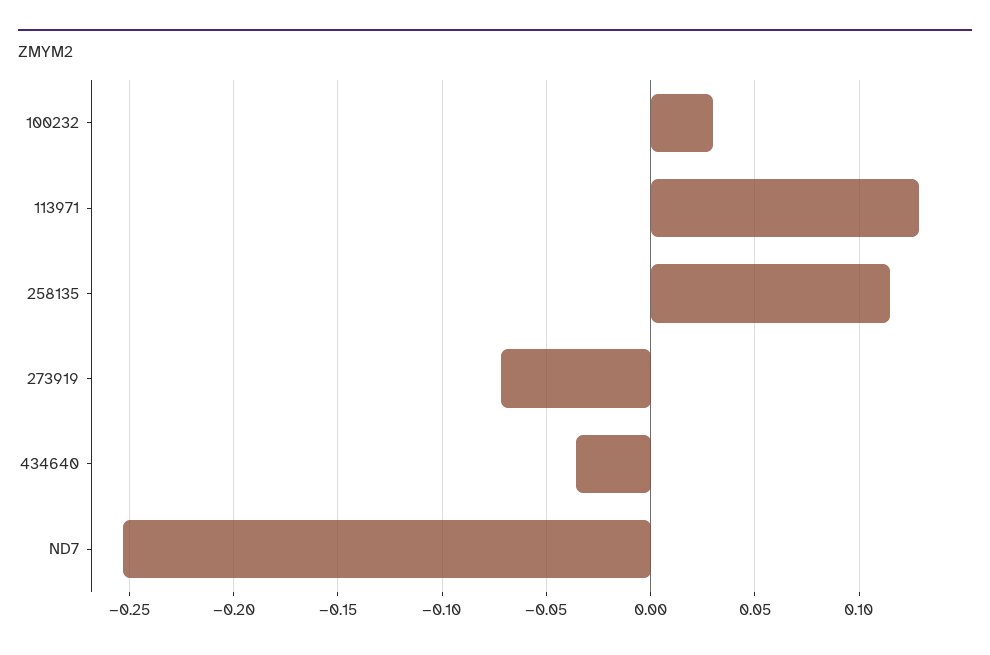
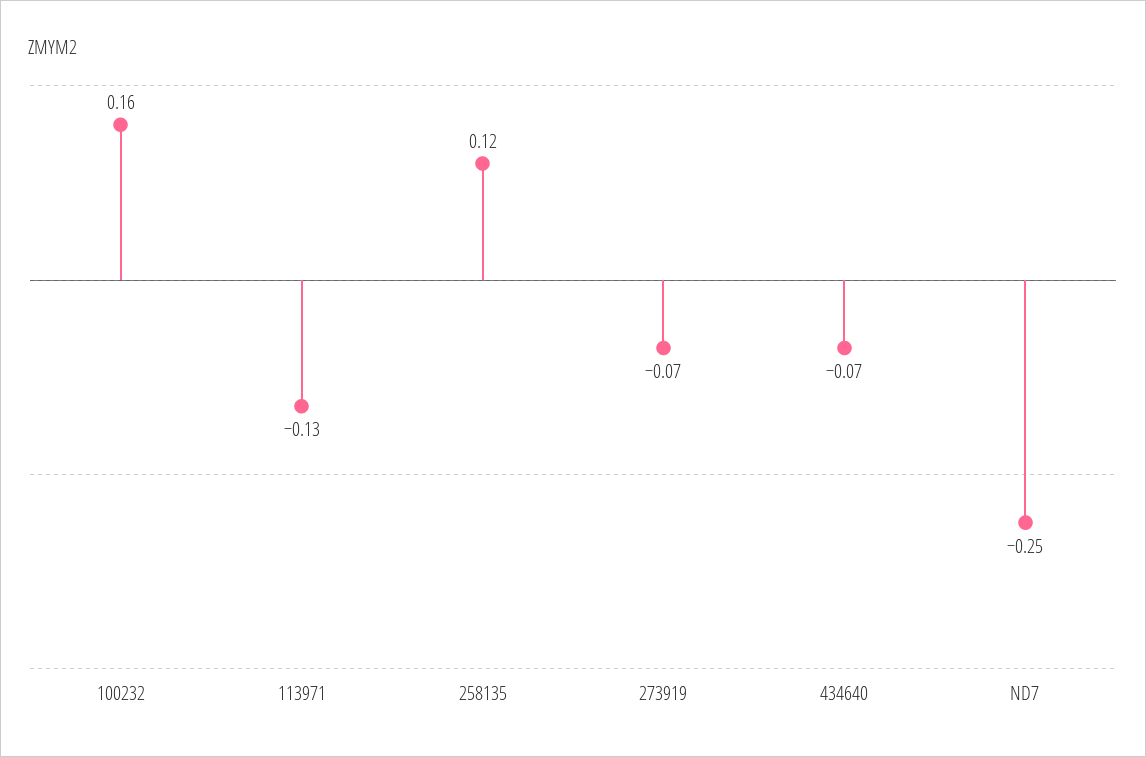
  {
-   "100232": 0.03,
+   "100232": 0.16,
-   "113971": 0.13,
+   "113971": -0.13,
    "258135": 0.12,
    "273919": -0.07,
-   "434640": -0.035,
+   "434640": -0.07,
    "ND7": -0.25
  }

